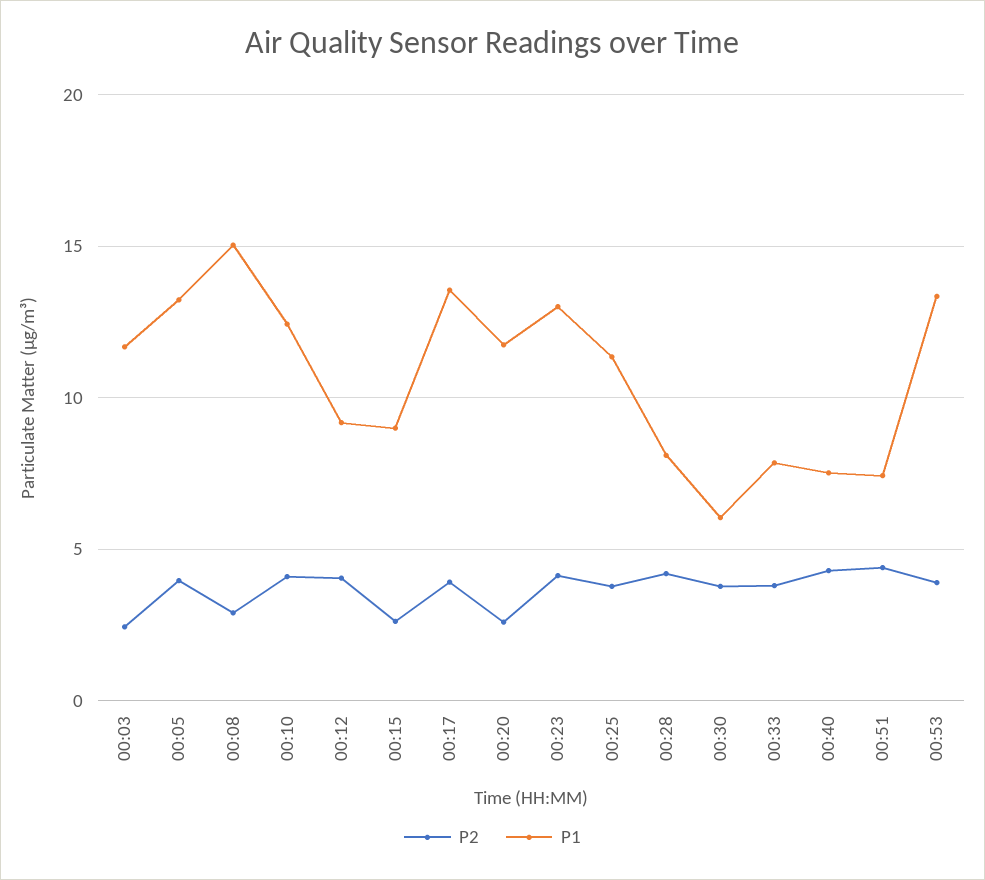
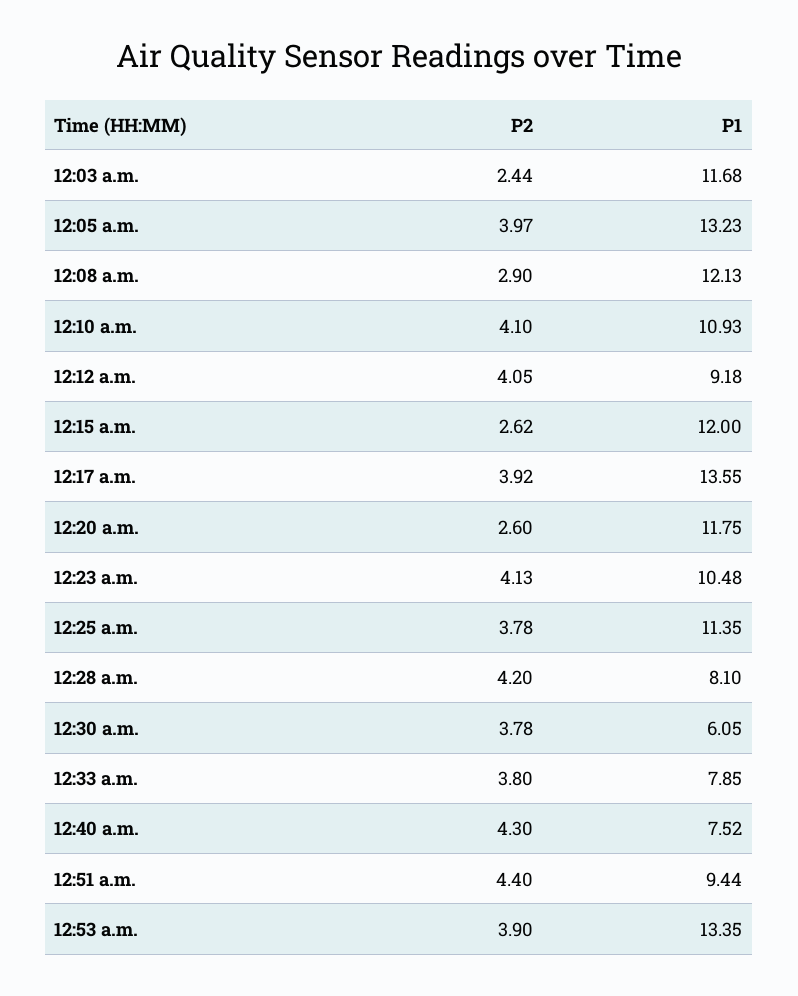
  {
    "P2": {
      "00:03": 2.44,
      "00:05": 3.97,
      "00:08": 2.9,
      "00:10": 4.1,
      "00:12": 4.05,
      "00:15": 2.62,
      "00:17": 3.92,
      "00:20": 2.6,
      "00:23": 4.13,
      "00:25": 3.78,
      "00:28": 4.2,
      "00:30": 3.78,
      "00:33": 3.8,
      "00:40": 4.3,
      "00:51": 4.4,
      "00:53": 3.9
    },
    "P1": {
      "00:03": 11.68,
      "00:05": 13.23,
-     "00:08": 15,
+     "00:08": 12.13,
-     "00:10": 12.5,
+     "00:10": 10.93,
      "00:12": 9.18,
-     "00:15": 9,
+     "00:15": 12,
      "00:17": 13.55,
      "00:20": 11.75,
-     "00:23": 13,
+     "00:23": 10.48,
      "00:25": 11.35,
      "00:28": 8.1,
      "00:30": 6.05,
      "00:33": 7.85,
      "00:40": 7.52,
-     "00:51": 7.5,
+     "00:51": 9.44,
      "00:53": 13.35
    }
  }

